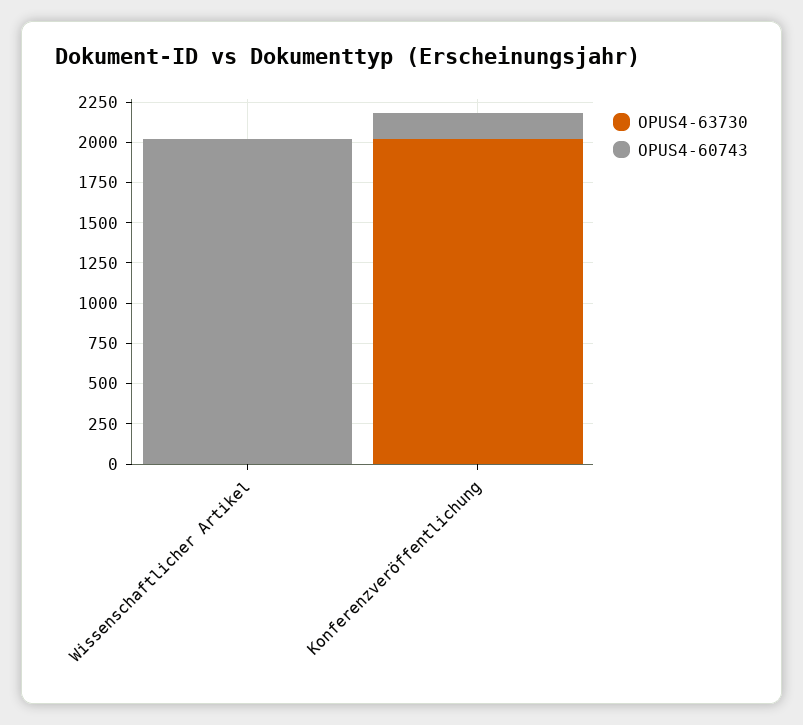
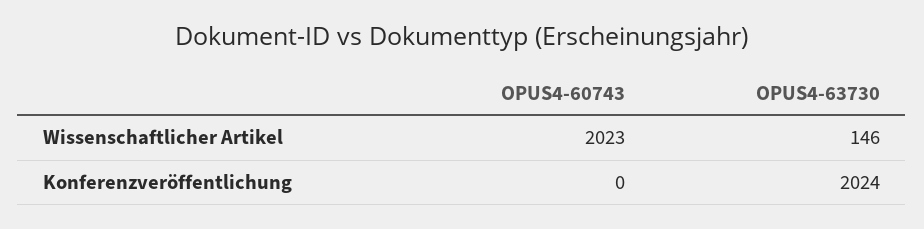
  {
    "OPUS4-63730": {
-     "Wissenschaftlicher Artikel": 0,
+     "Wissenschaftlicher Artikel": 146,
      "Konferenzveröffentlichung": 2024
    },
    "OPUS4-60743": {
      "Wissenschaftlicher Artikel": 2023,
-     "Konferenzveröffentlichung": 150
+     "Konferenzveröffentlichung": 0
    }
  }

